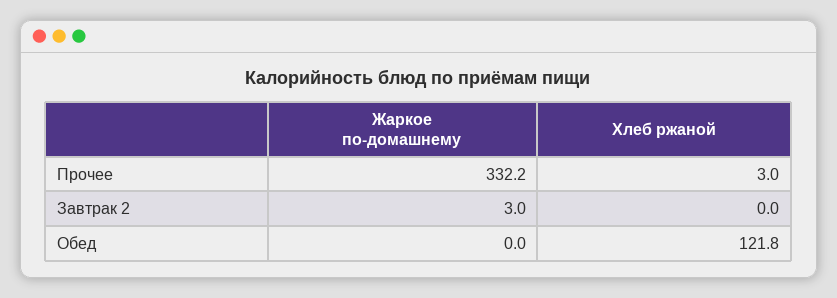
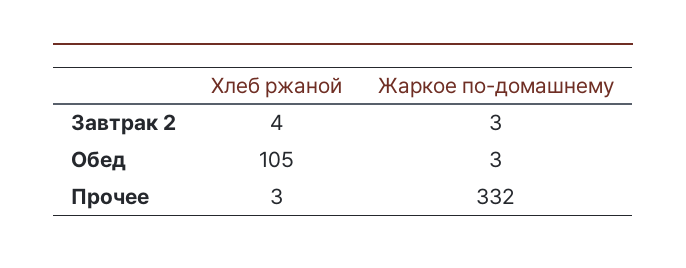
  {
    "Жаркое по-домашнему": {
      "Прочее": 332.2,
      "Завтрак 2": 3,
-     "Обед": 0
+     "Обед": 3
    },
    "Хлеб ржаной": {
      "Прочее": 3,
-     "Завтрак 2": 0,
+     "Завтрак 2": 4,
-     "Обед": 121.8
+     "Обед": 105
    }
  }

